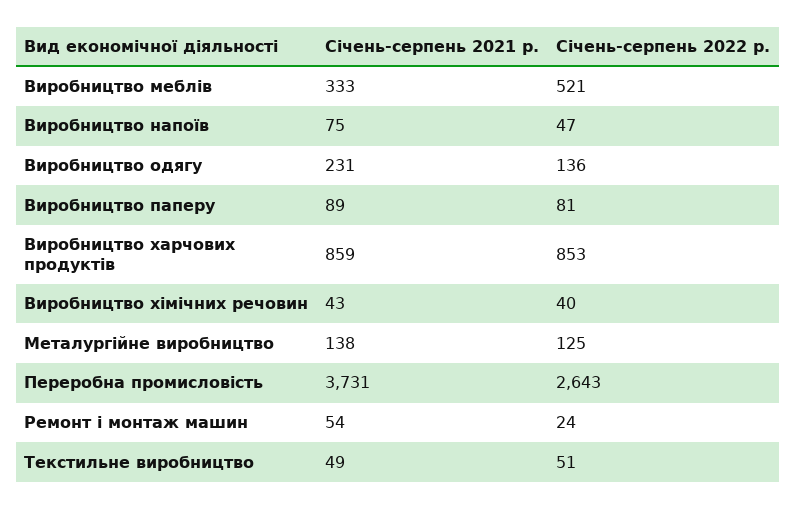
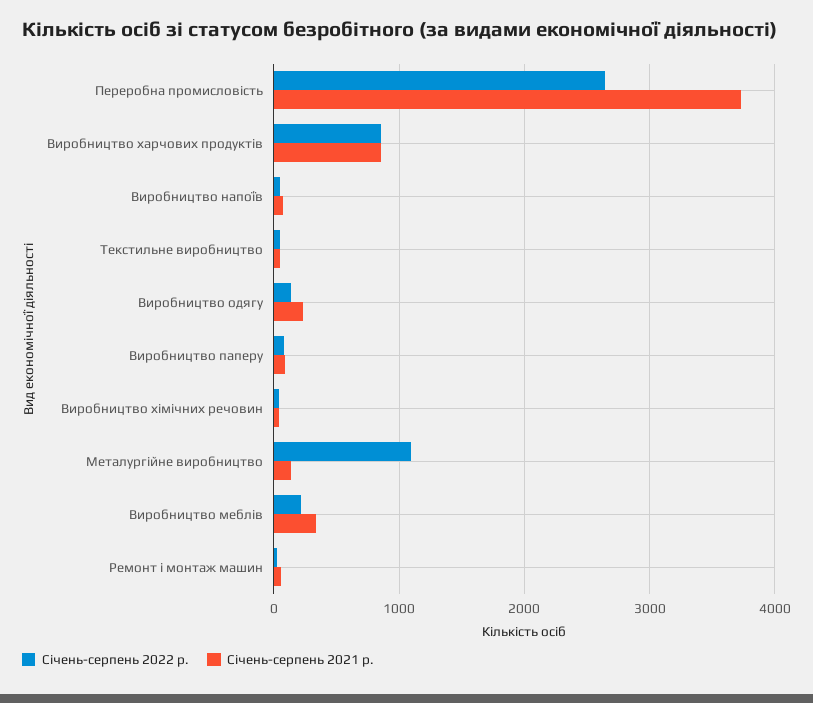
  {
    "Січень-серпень 2021 р.": {
      "Виробництво меблів": 333,
      "Виробництво напоїв": 75,
      "Виробництво одягу": 231,
      "Виробництво паперу": 89,
      "Виробництво харчових продуктів": 859,
      "Виробництво хімічних речовин": 43,
      "Металургійне виробництво": 138,
      "Переробна промисловість": 3731,
      "Ремонт і монтаж машин": 54,
      "Текстильне виробництво": 49
    },
    "Січень-серпень 2022 р.": {
-     "Виробництво меблів": 521,
+     "Виробництво меблів": 200,
      "Виробництво напоїв": 47,
      "Виробництво одягу": 136,
      "Виробництво паперу": 81,
      "Виробництво харчових продуктів": 853,
      "Виробництво хімічних речовин": 40,
-     "Металургійне виробництво": 125,
+     "Металургійне виробництво": 1100,
      "Переробна промисловість": 2643,
      "Ремонт і монтаж машин": 24,
      "Текстильне виробництво": 51
    }
  }

